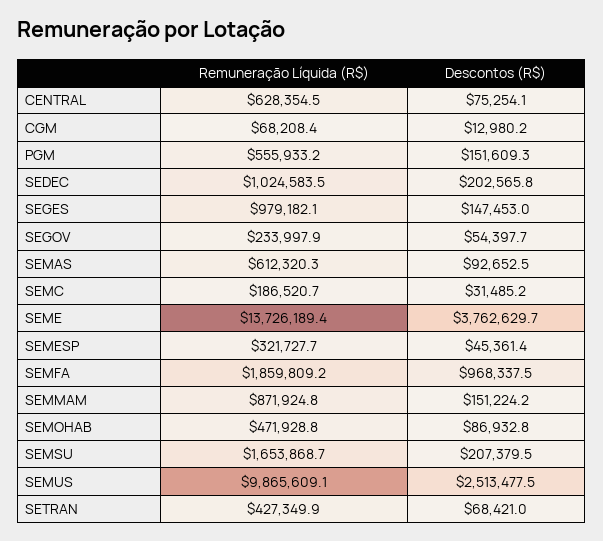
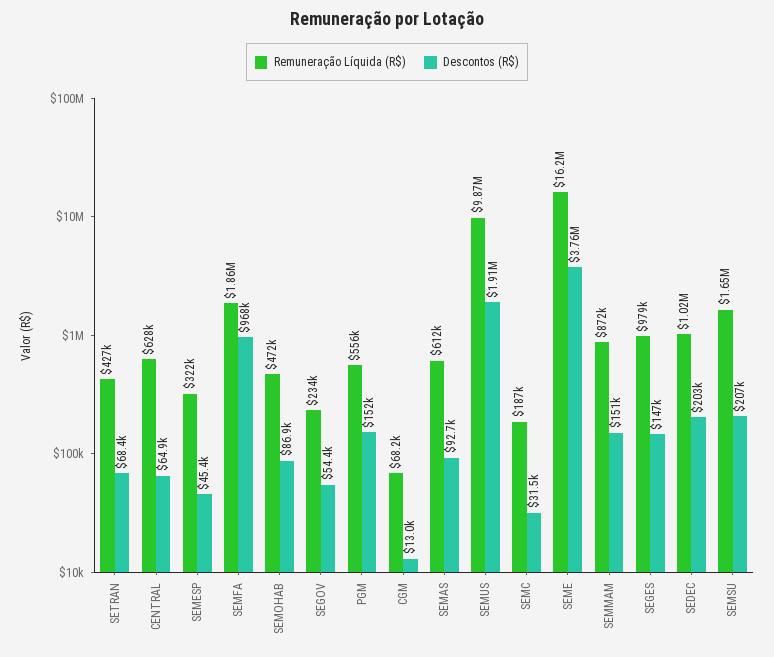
  {
    "Remuneração Líquida (R$)": {
      "CENTRAL": 628354.5,
      "CGM": 68208.4,
      "PGM": 555933.2,
      "SEDEC": 1024583.5,
      "SEGES": 979182.1,
      "SEGOV": 233997.9,
      "SEMAS": 612320.3,
      "SEMC": 186520.7,
-     "SEME": 13726189.4,
+     "SEME": 16200000,
      "SEMESP": 321727.7,
      "SEMFA": 1859809.2,
      "SEMMAM": 871924.8,
      "SEMOHAB": 471928.8,
      "SEMSU": 1653868.7,
      "SEMUS": 9865609.1,
      "SETRAN": 427349.9
    },
    "Descontos (R$)": {
-     "CENTRAL": 75254.1,
+     "CENTRAL": 64900,
      "CGM": 12980.2,
      "PGM": 151609.3,
      "SEDEC": 202565.8,
      "SEGES": 147453,
      "SEGOV": 54397.7,
      "SEMAS": 92652.5,
      "SEMC": 31485.2,
      "SEME": 3762629.7,
      "SEMESP": 45361.4,
      "SEMFA": 968337.5,
      "SEMMAM": 151224.2,
      "SEMOHAB": 86932.8,
      "SEMSU": 207379.5,
-     "SEMUS": 2513477.5,
+     "SEMUS": 1910000,
      "SETRAN": 68421
    }
  }

